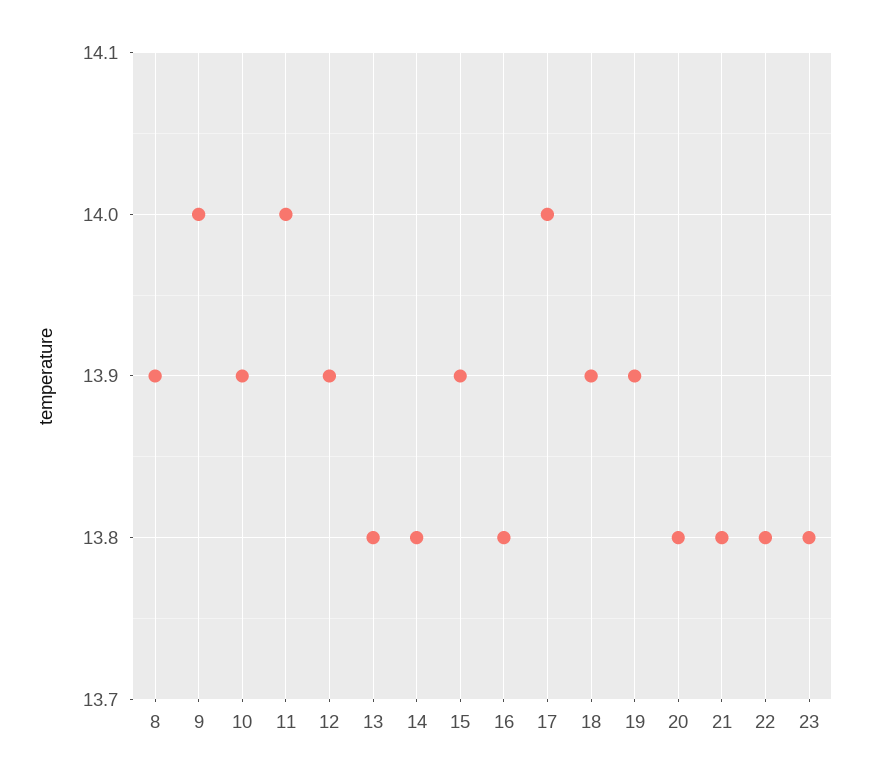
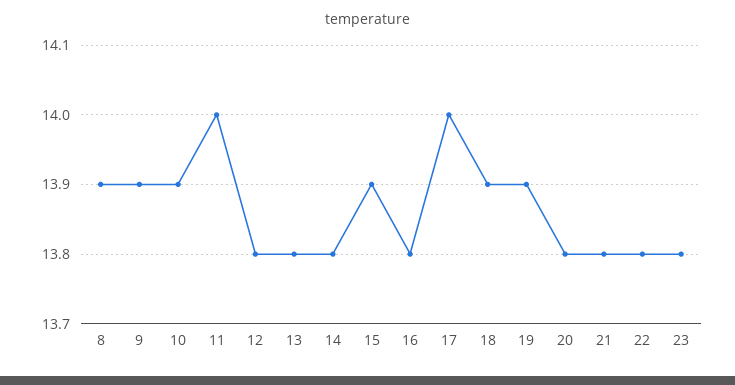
  {
    "8": 13.9,
-   "9": 14,
+   "9": 13.9,
    "10": 13.9,
    "11": 14,
-   "12": 13.9,
+   "12": 13.8,
    "13": 13.8,
    "14": 13.8,
    "15": 13.9,
    "16": 13.8,
    "17": 14,
    "18": 13.9,
    "19": 13.9,
    "20": 13.8,
    "21": 13.8,
    "22": 13.8,
    "23": 13.8
  }

